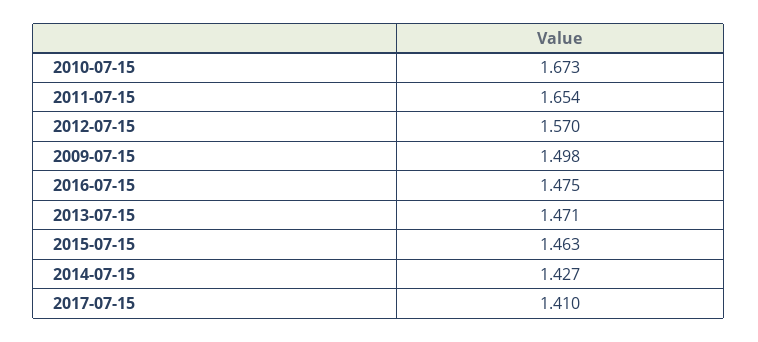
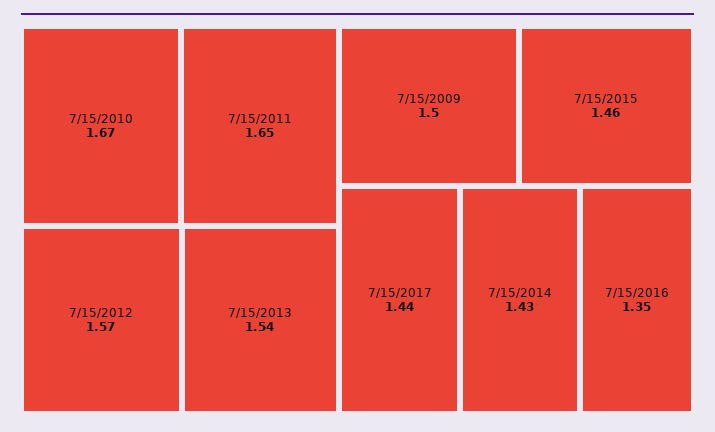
  {
    "2010-07-15": 1.673,
    "2011-07-15": 1.654,
    "2012-07-15": 1.57,
    "2009-07-15": 1.498,
-   "2016-07-15": 1.475,
+   "2016-07-15": 1.35,
-   "2013-07-15": 1.471,
+   "2013-07-15": 1.54,
    "2015-07-15": 1.463,
    "2014-07-15": 1.427,
-   "2017-07-15": 1.41
+   "2017-07-15": 1.44
  }

